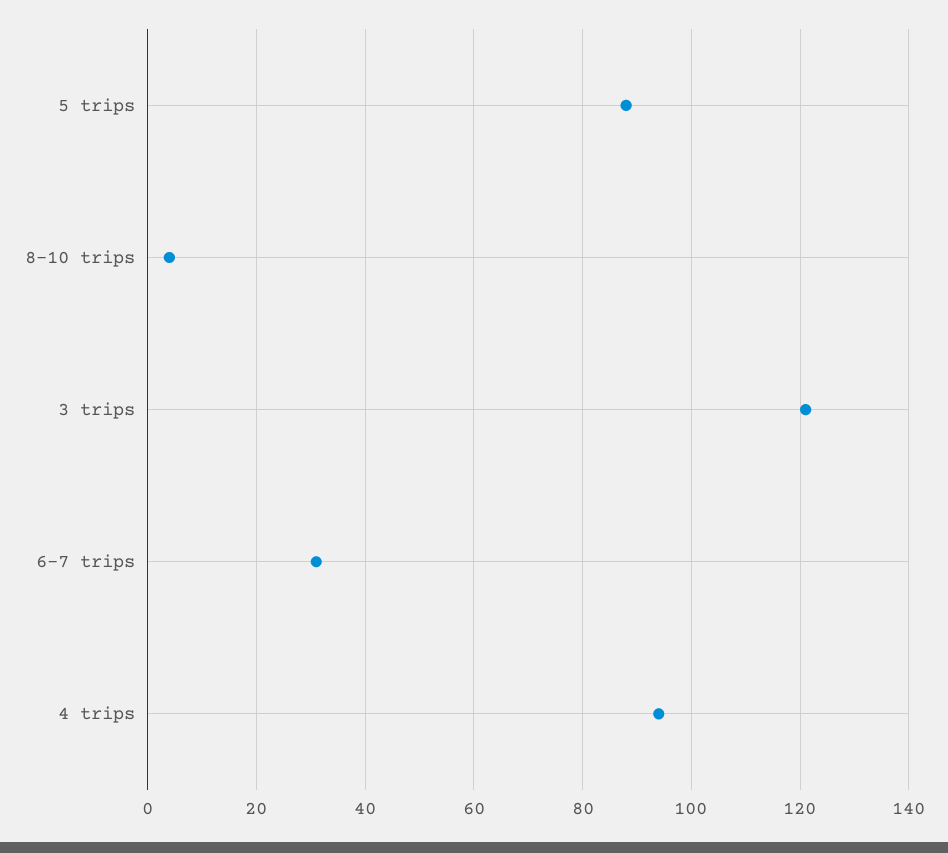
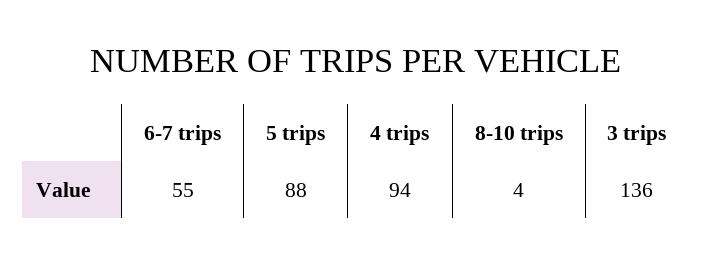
  {
    "5 trips": 88,
    "8-10 trips": 4,
-   "3 trips": 120,
+   "3 trips": 136,
-   "6-7 trips": 30,
+   "6-7 trips": 55,
    "4 trips": 94
  }

